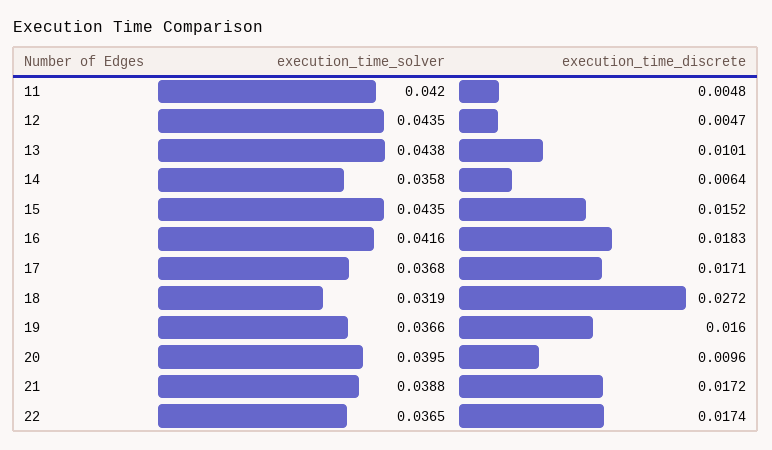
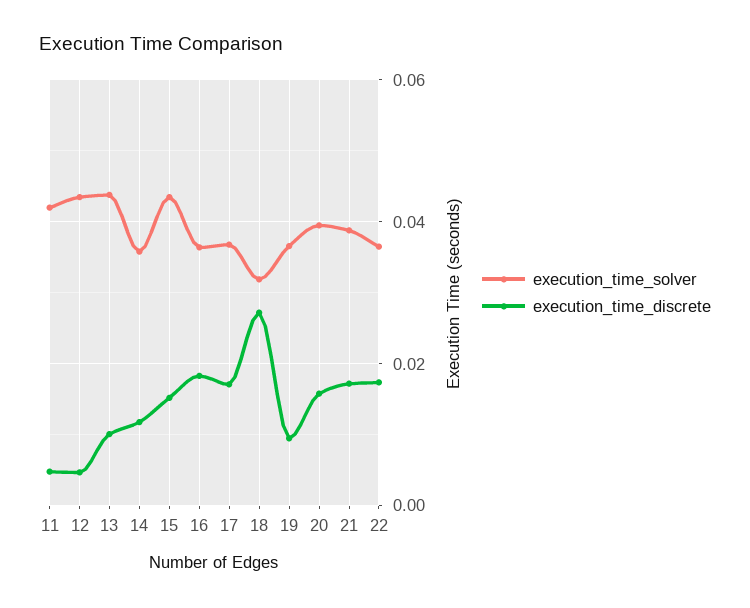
  {
    "execution_time_solver": {
      "11": 0.042,
      "12": 0.0435,
      "13": 0.0438,
      "14": 0.0358,
      "15": 0.0435,
-     "16": 0.0416,
+     "16": 0.036,
      "17": 0.0368,
      "18": 0.0319,
      "19": 0.0366,
      "20": 0.0395,
      "21": 0.0388,
      "22": 0.0365
    },
    "execution_time_discrete": {
      "11": 0.0048,
      "12": 0.0047,
      "13": 0.0101,
-     "14": 0.0064,
+     "14": 0.012,
      "15": 0.0152,
      "16": 0.0183,
      "17": 0.0171,
      "18": 0.0272,
-     "19": 0.016,
+     "19": 0.01,
-     "20": 0.0096,
+     "20": 0.016,
      "21": 0.0172,
      "22": 0.0174
    }
  }

